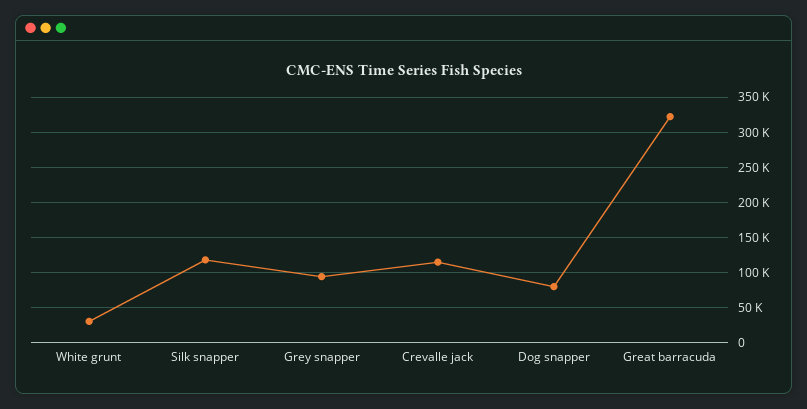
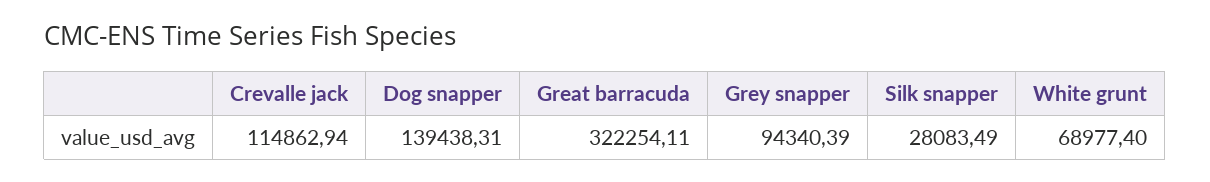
  {
-   "White grunt": 30000,
+   "White grunt": 68977.4,
-   "Silk snapper": 120000,
+   "Silk snapper": 28083.49,
    "Grey snapper": 94340.39,
    "Crevalle jack": 114862.94,
-   "Dog snapper": 80000,
+   "Dog snapper": 139438.31,
    "Great barracuda": 322254.11
  }

